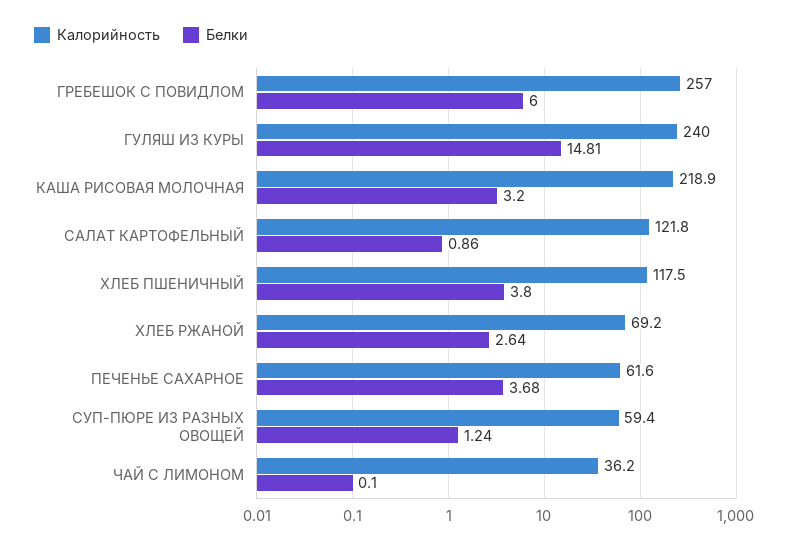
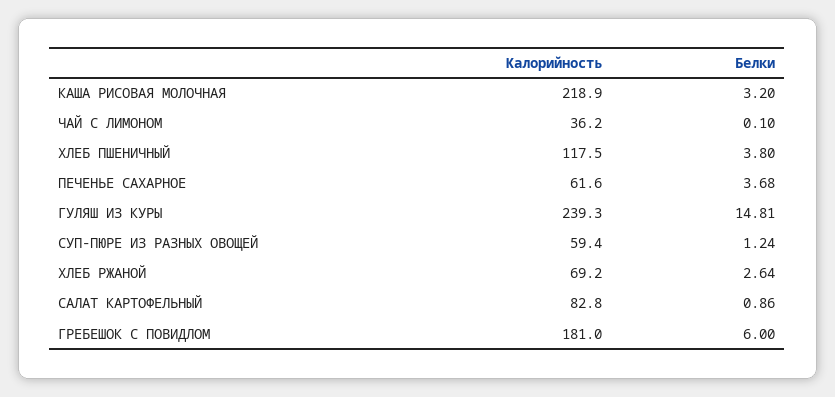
  {
    "Калорийность": {
-     "ГРЕБЕШОК С ПОВИДЛОМ": 257,
+     "ГРЕБЕШОК С ПОВИДЛОМ": 181,
-     "ГУЛЯШ ИЗ КУРЫ": 240,
+     "ГУЛЯШ ИЗ КУРЫ": 239.3,
      "КАША РИСОВАЯ МОЛОЧНАЯ": 218.9,
-     "САЛАТ КАРТОФЕЛЬНЫЙ": 121.8,
+     "САЛАТ КАРТОФЕЛЬНЫЙ": 82.8,
      "ХЛЕБ ПШЕНИЧНЫЙ": 117.5,
      "ХЛЕБ РЖАНОЙ": 69.2,
      "ПЕЧЕНЬЕ САХАРНОЕ": 61.6,
      "СУП-ПЮРЕ ИЗ РАЗНЫХ ОВОЩЕЙ": 59.4,
      "ЧАЙ С ЛИМОНОМ": 36.2
    },
    "Белки": {
      "ГРЕБЕШОК С ПОВИДЛОМ": 6,
      "ГУЛЯШ ИЗ КУРЫ": 14.81,
      "КАША РИСОВАЯ МОЛОЧНАЯ": 3.2,
      "САЛАТ КАРТОФЕЛЬНЫЙ": 0.86,
      "ХЛЕБ ПШЕНИЧНЫЙ": 3.8,
      "ХЛЕБ РЖАНОЙ": 2.64,
      "ПЕЧЕНЬЕ САХАРНОЕ": 3.68,
      "СУП-ПЮРЕ ИЗ РАЗНЫХ ОВОЩЕЙ": 1.24,
      "ЧАЙ С ЛИМОНОМ": 0.1
    }
  }

